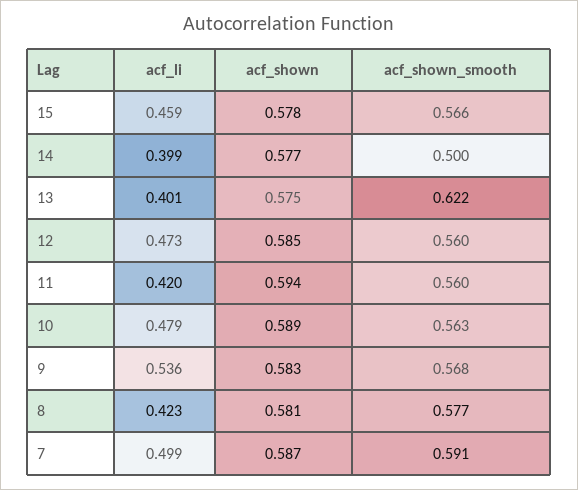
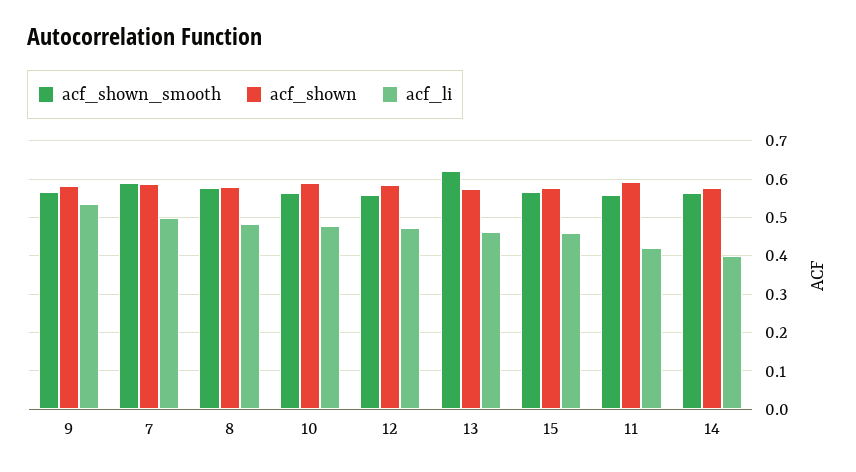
  {
    "acf_li": {
      "15": 0.459,
      "14": 0.399,
-     "13": 0.401,
+     "13": 0.46,
      "12": 0.473,
      "11": 0.42,
      "10": 0.479,
      "9": 0.536,
-     "8": 0.423,
+     "8": 0.48,
      "7": 0.499
    },
    "acf_shown": {
      "15": 0.578,
      "14": 0.577,
      "13": 0.575,
      "12": 0.585,
      "11": 0.594,
      "10": 0.589,
      "9": 0.583,
      "8": 0.581,
      "7": 0.587
    },
    "acf_shown_smooth": {
      "15": 0.566,
-     "14": 0.5,
+     "14": 0.56,
      "13": 0.622,
      "12": 0.56,
      "11": 0.56,
      "10": 0.563,
      "9": 0.568,
      "8": 0.577,
      "7": 0.591
    }
  }

